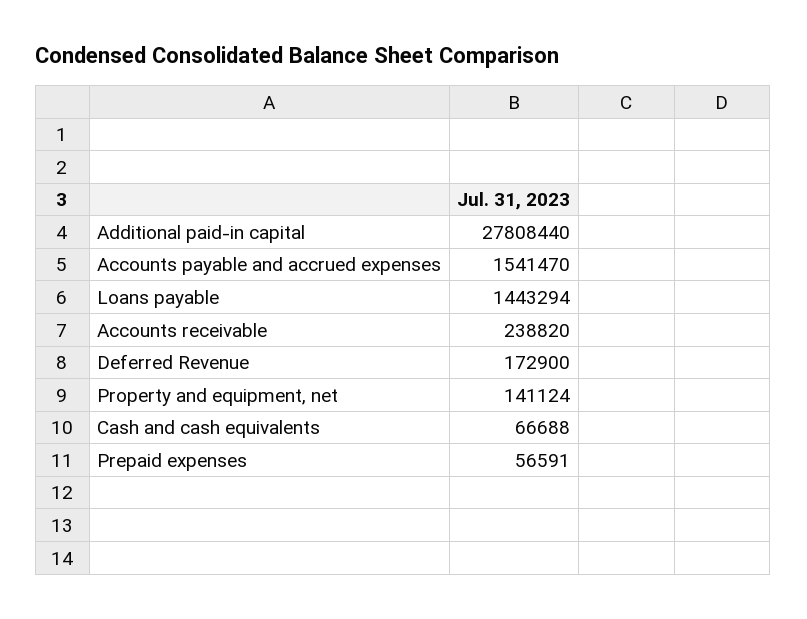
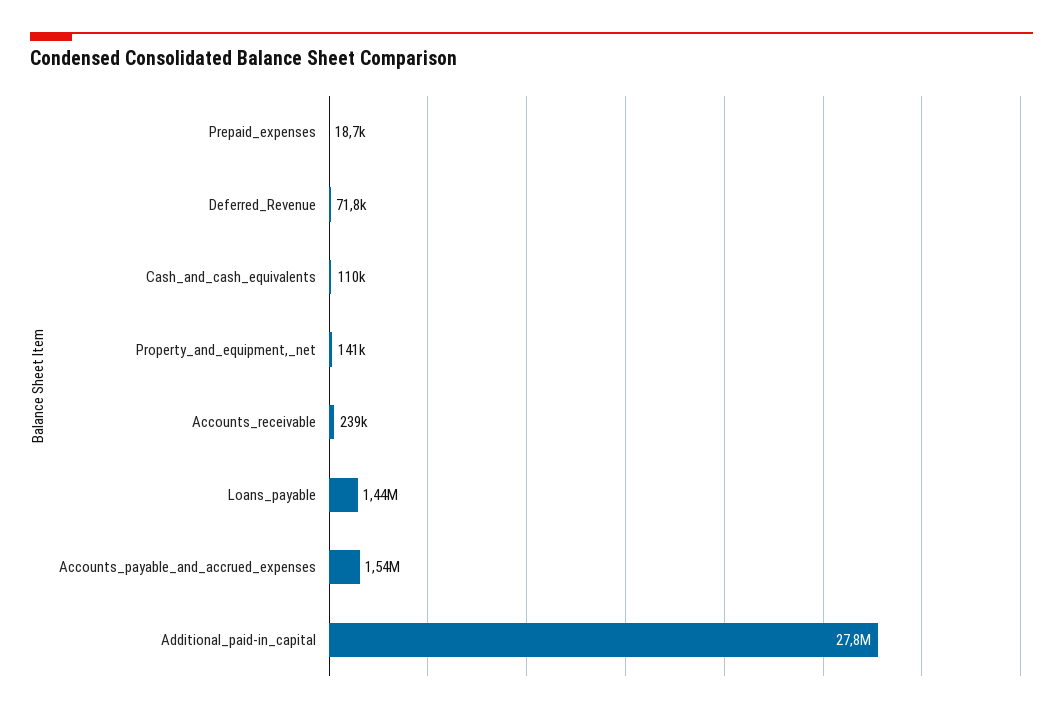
  {
    "Additional paid-in capital": 27808440,
    "Accounts payable and accrued expenses": 1541470,
    "Loans payable": 1443294,
    "Accounts receivable": 238820,
-   "Deferred Revenue": 172900,
+   "Deferred Revenue": 71800,
    "Property and equipment, net": 141124,
-   "Cash and cash equivalents": 66688,
+   "Cash and cash equivalents": 110000,
-   "Prepaid expenses": 56591
+   "Prepaid expenses": 18700
  }

